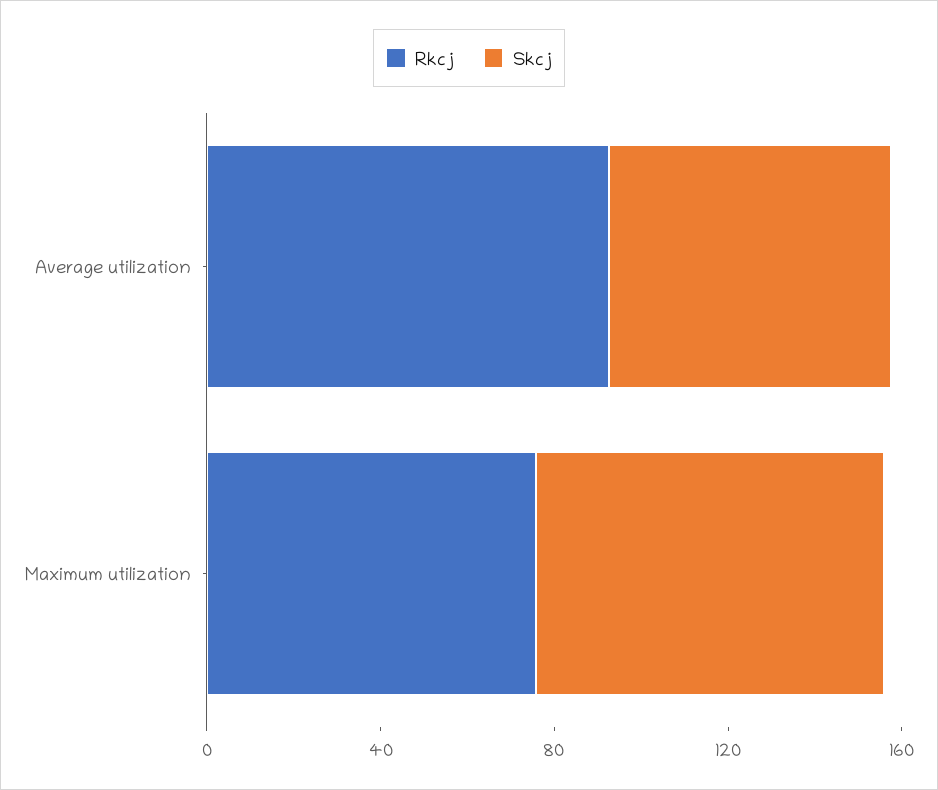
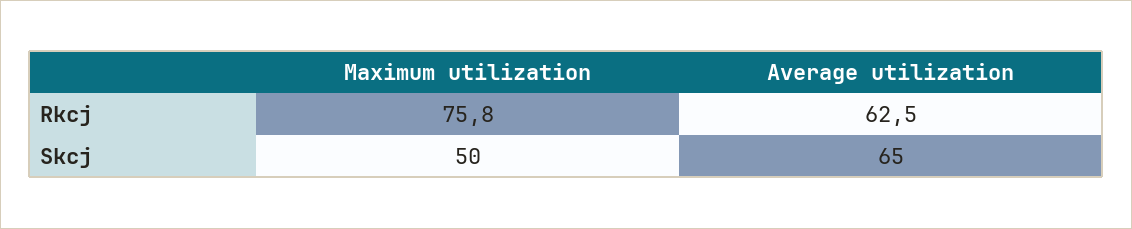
  {
    "Rkcj": {
-     "Average utilization": 90,
+     "Average utilization": 62.5,
      "Maximum utilization": 75.8
    },
    "Skcj": {
      "Average utilization": 65,
-     "Maximum utilization": 80
+     "Maximum utilization": 50
    }
  }

